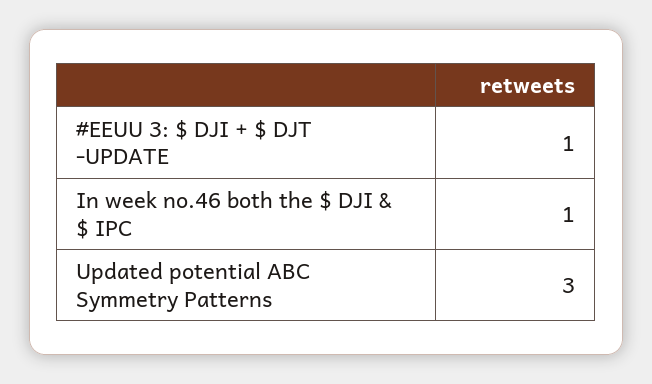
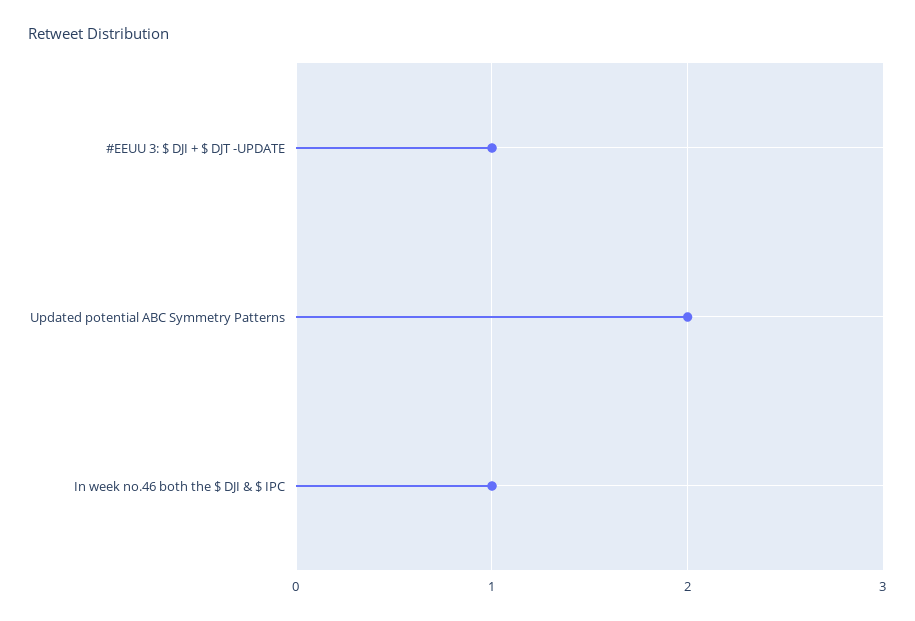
  {
    "#EEUU 3: $ DJI + $ DJT -UPDATE": 1,
    "In week no.46 both the $ DJI & $ IPC": 1,
-   "Updated potential ABC Symmetry Patterns": 3
+   "Updated potential ABC Symmetry Patterns": 2
  }

